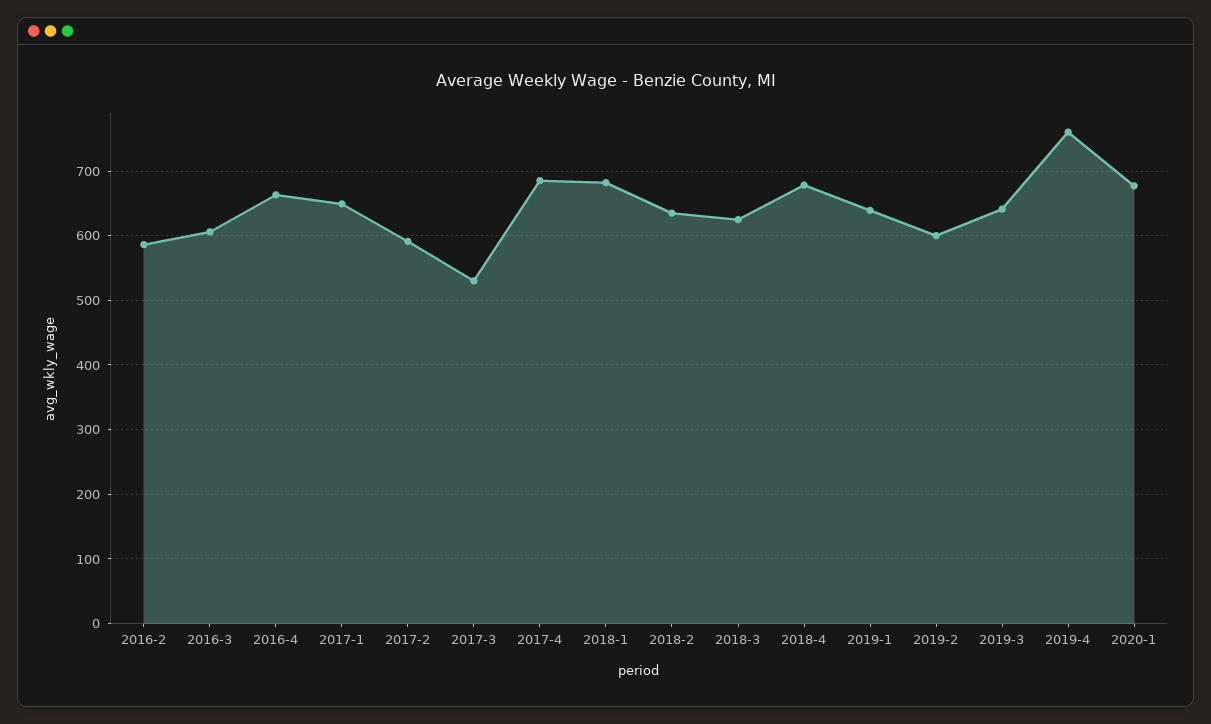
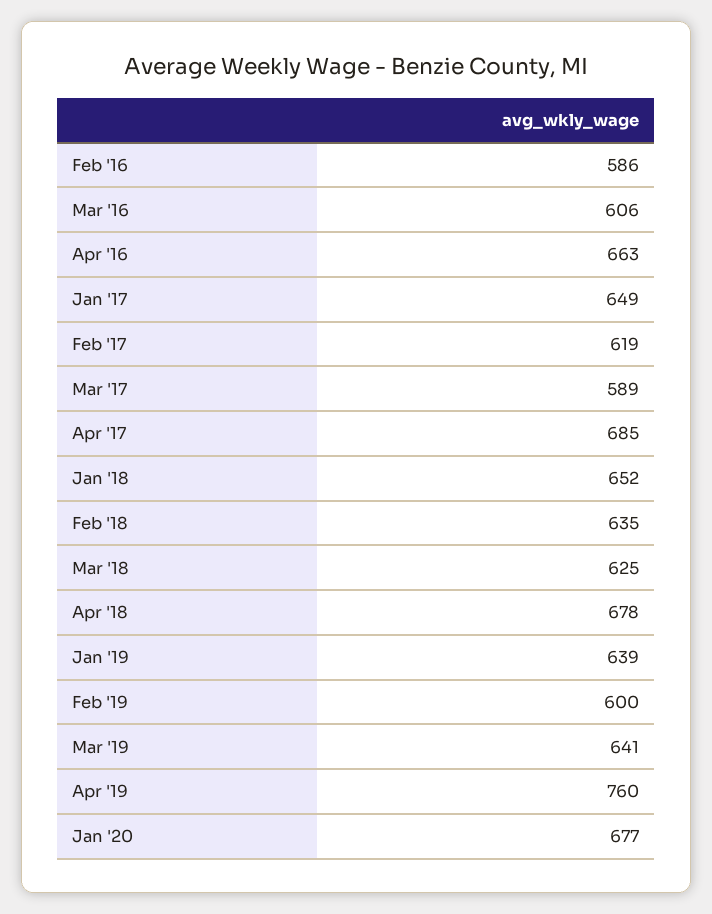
  {
    "2016-2": 586,
    "2016-3": 606,
    "2016-4": 663,
    "2017-1": 649,
-   "2017-2": 590,
+   "2017-2": 619,
-   "2017-3": 530,
+   "2017-3": 589,
    "2017-4": 685,
-   "2018-1": 680,
+   "2018-1": 652,
    "2018-2": 635,
    "2018-3": 625,
    "2018-4": 678,
    "2019-1": 639,
    "2019-2": 600,
    "2019-3": 641,
    "2019-4": 760,
    "2020-1": 677
  }

